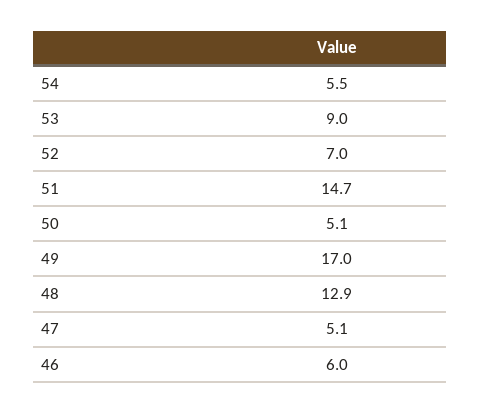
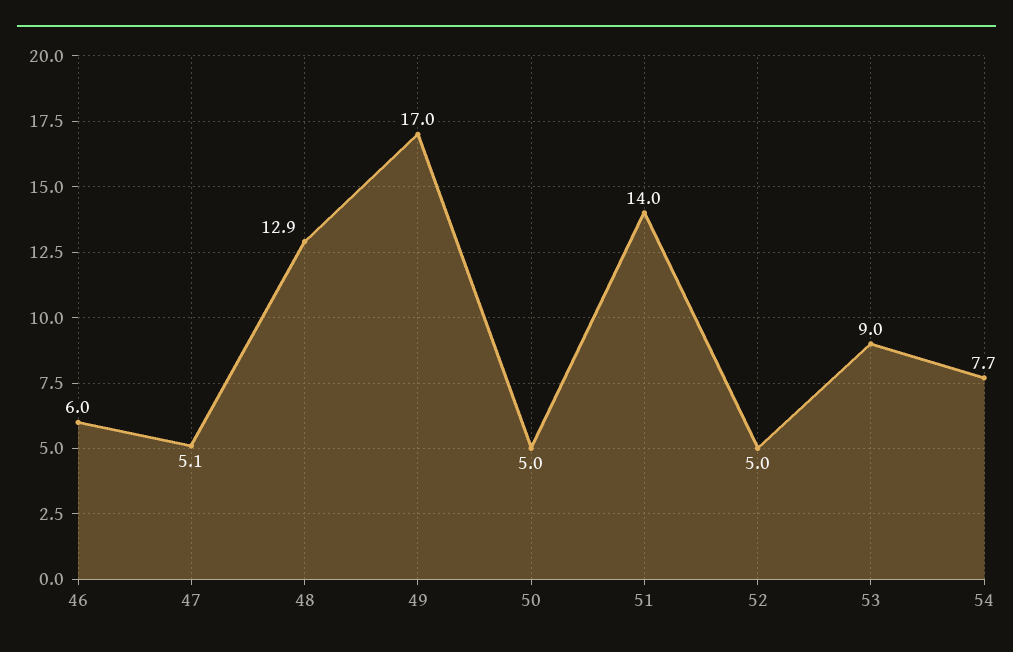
  {
-   "54": 5.5,
+   "54": 7.7,
    "53": 9,
-   "52": 7,
+   "52": 5,
-   "51": 14.7,
+   "51": 14,
-   "50": 5.1,
+   "50": 5,
    "49": 17,
    "48": 12.9,
    "47": 5.1,
    "46": 6
  }

